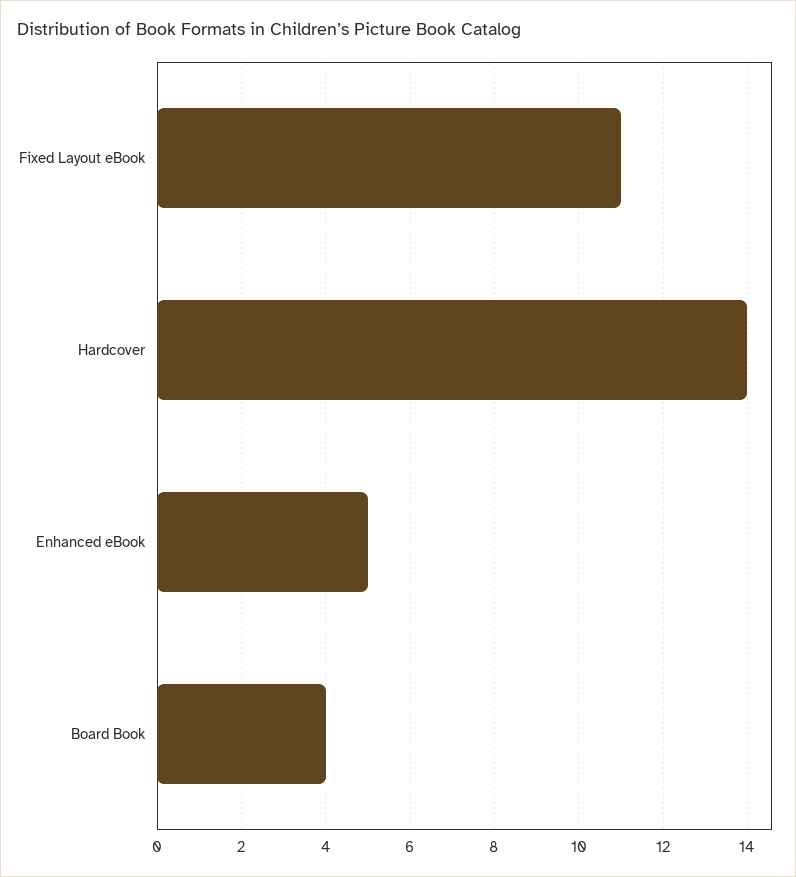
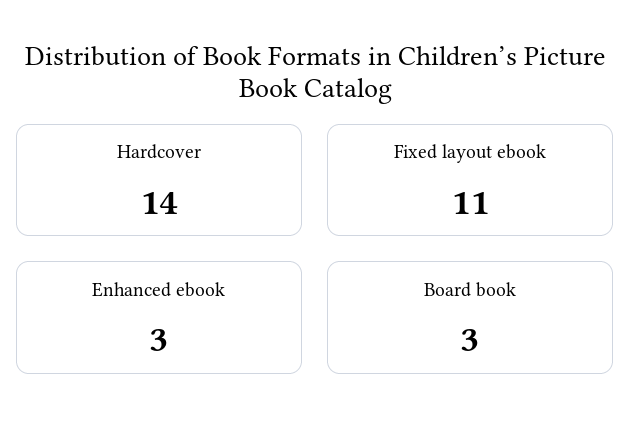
  {
    "Fixed Layout eBook": 11,
    "Hardcover": 14,
-   "Enhanced eBook": 5,
+   "Enhanced eBook": 3,
-   "Board Book": 4
+   "Board Book": 3
  }

